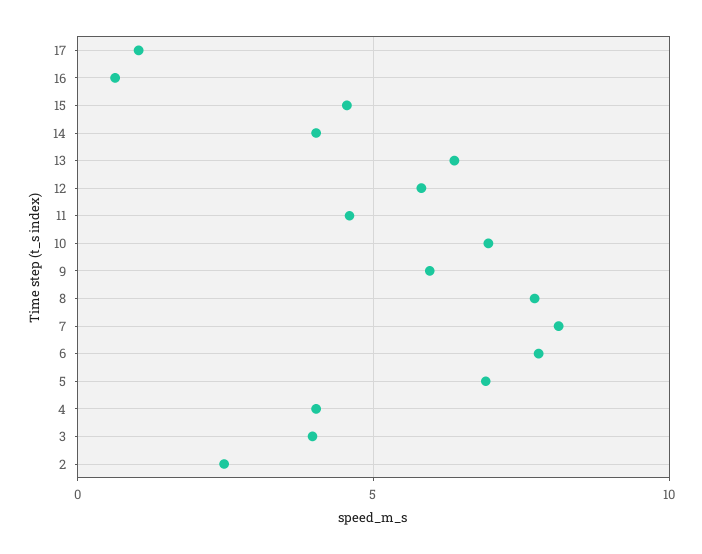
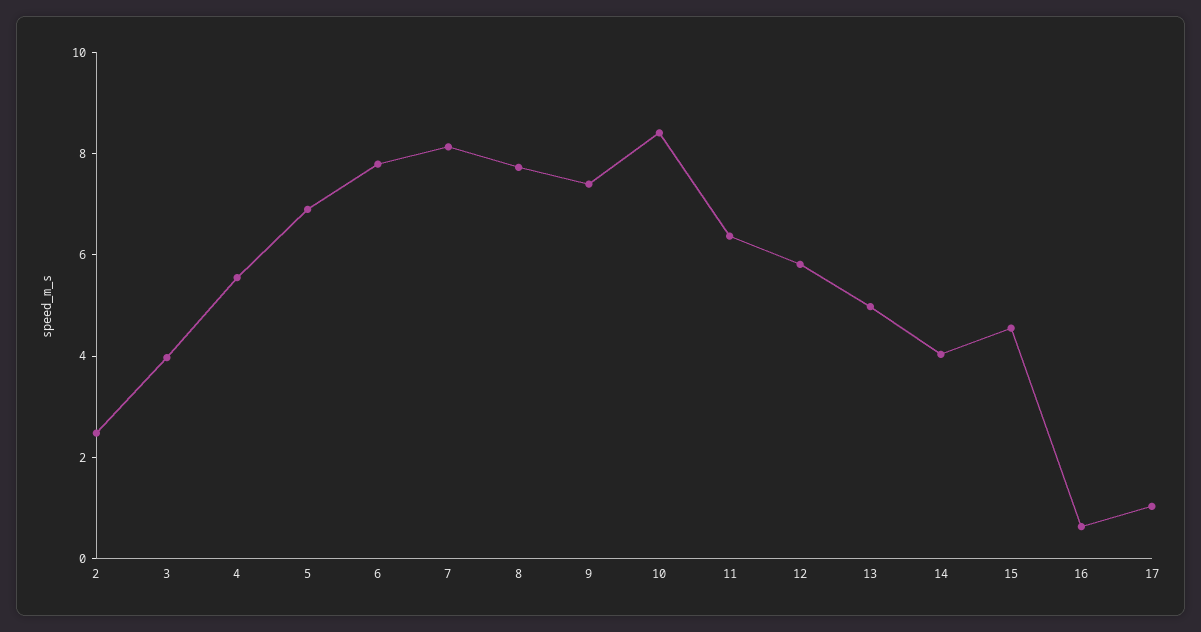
  {
    "17": 1,
    "16": 0.5,
    "15": 4.5,
    "14": 4,
-   "13": 6.5,
+   "13": 5,
    "12": 6,
-   "11": 4.5,
+   "11": 6.5,
-   "10": 7,
+   "10": 8.5,
-   "9": 6,
+   "9": 7.5,
    "8": 7.5,
    "7": 8,
    "6": 8,
    "5": 7,
-   "4": 4,
+   "4": 5.5,
    "3": 4,
    "2": 2.5
  }

